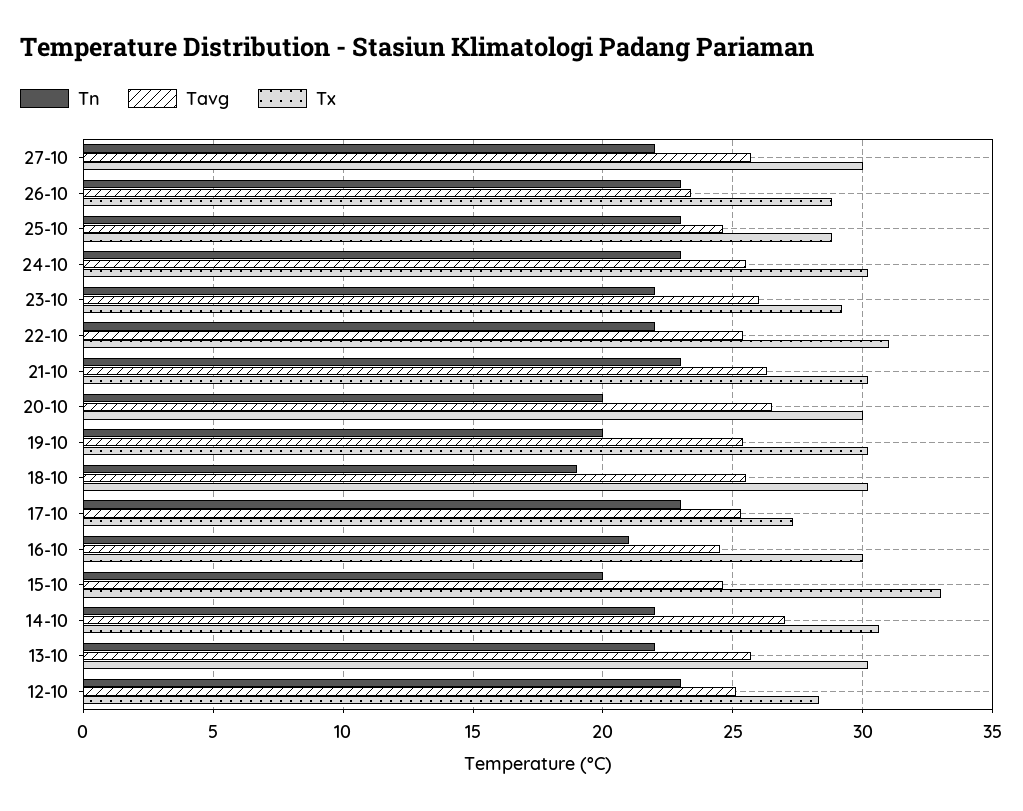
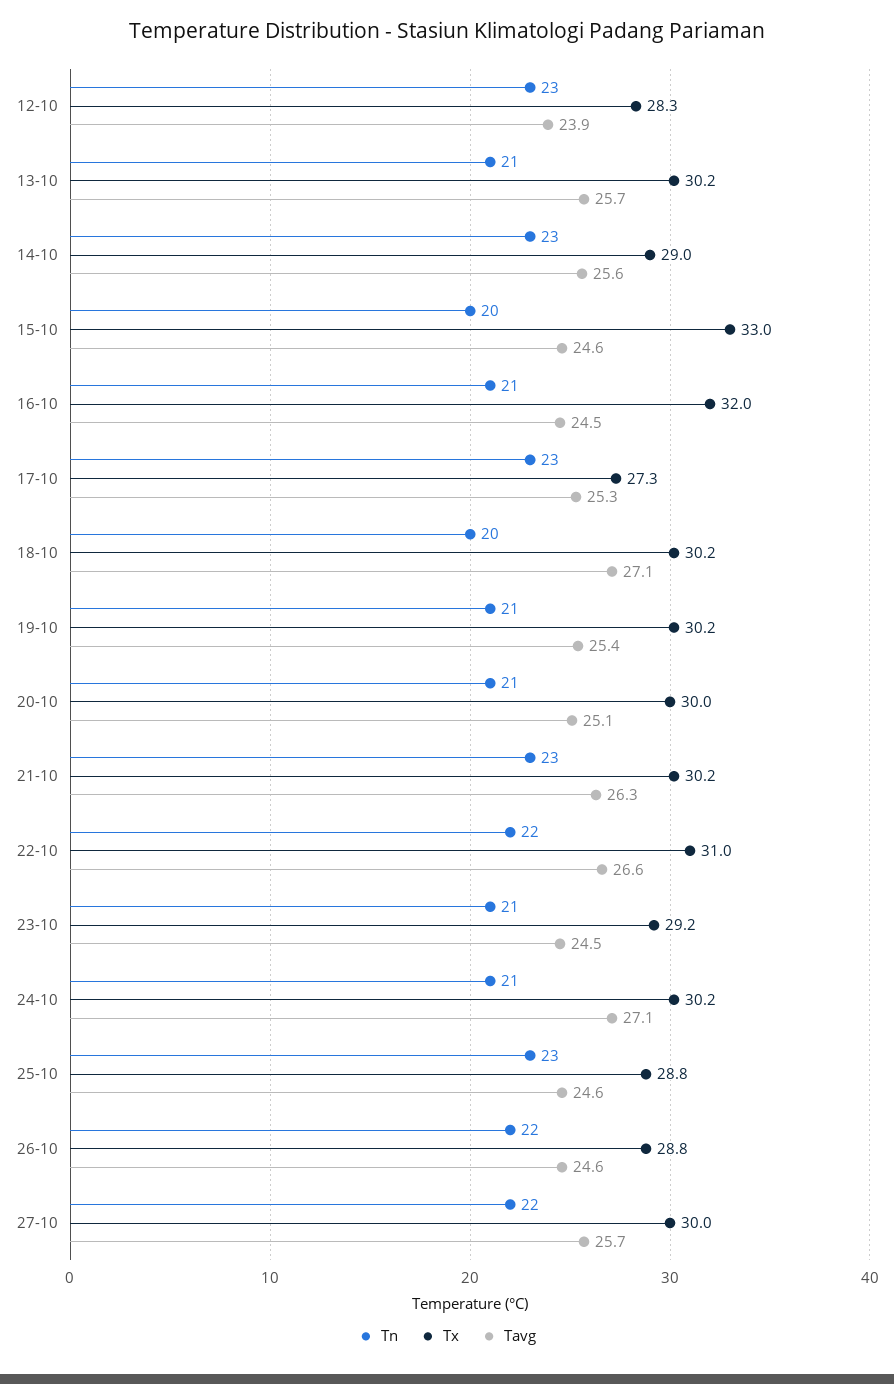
  {
    "Tn": {
      "27-10": 22,
-     "26-10": 23,
+     "26-10": 22,
      "25-10": 23,
-     "24-10": 23,
+     "24-10": 21,
-     "23-10": 22,
+     "23-10": 21,
      "22-10": 22,
      "21-10": 23,
-     "20-10": 20,
+     "20-10": 21,
-     "19-10": 20,
+     "19-10": 21,
-     "18-10": 19,
+     "18-10": 20,
      "17-10": 23,
      "16-10": 21,
      "15-10": 20,
-     "14-10": 22,
+     "14-10": 23,
-     "13-10": 22,
+     "13-10": 21,
      "12-10": 23
    },
    "Tavg": {
      "27-10": 25.7,
-     "26-10": 23.5,
+     "26-10": 24.6,
      "25-10": 24.6,
-     "24-10": 25.5,
+     "24-10": 27.1,
-     "23-10": 26,
+     "23-10": 24.5,
-     "22-10": 25.5,
+     "22-10": 26.6,
      "21-10": 26.3,
-     "20-10": 26.5,
+     "20-10": 25.1,
      "19-10": 25.4,
-     "18-10": 25.5,
+     "18-10": 27.1,
      "17-10": 25.3,
      "16-10": 24.5,
      "15-10": 24.6,
-     "14-10": 27,
+     "14-10": 25.6,
      "13-10": 25.7,
-     "12-10": 25
+     "12-10": 23.9
    },
    "Tx": {
      "27-10": 30,
      "26-10": 28.8,
      "25-10": 28.8,
      "24-10": 30.2,
      "23-10": 29.2,
      "22-10": 31,
      "21-10": 30.2,
      "20-10": 30,
      "19-10": 30.2,
      "18-10": 30.2,
      "17-10": 27.3,
-     "16-10": 30,
+     "16-10": 32,
      "15-10": 33,
-     "14-10": 30.5,
+     "14-10": 29,
      "13-10": 30.2,
      "12-10": 28.3
    }
  }

